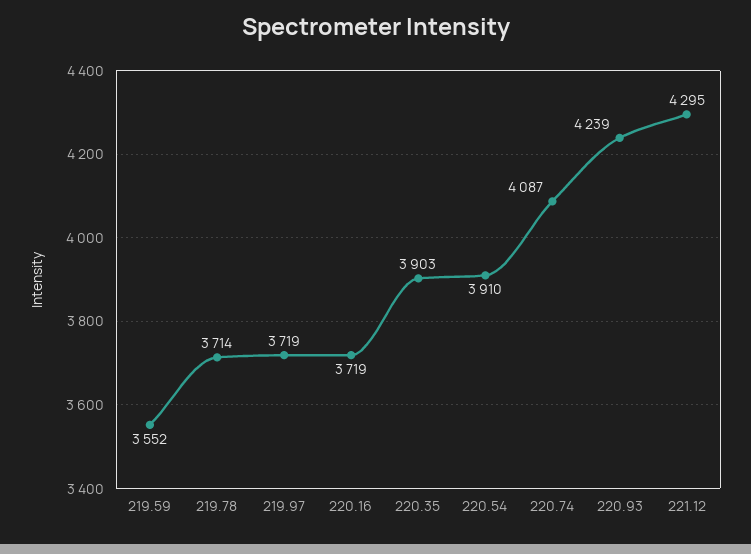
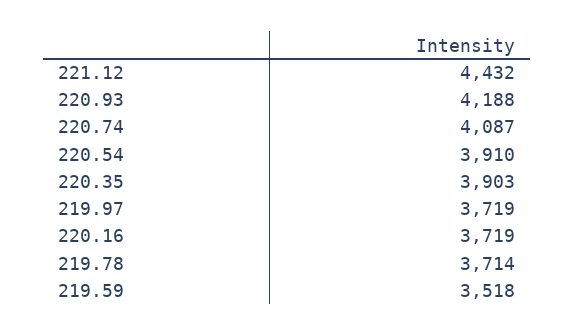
  {
-   "219.59": 3552,
+   "219.59": 3518,
    "219.78": 3714,
    "219.97": 3719,
    "220.16": 3719,
    "220.35": 3903,
    "220.54": 3910,
    "220.74": 4087,
-   "220.93": 4239,
+   "220.93": 4188,
-   "221.12": 4295
+   "221.12": 4432
  }

